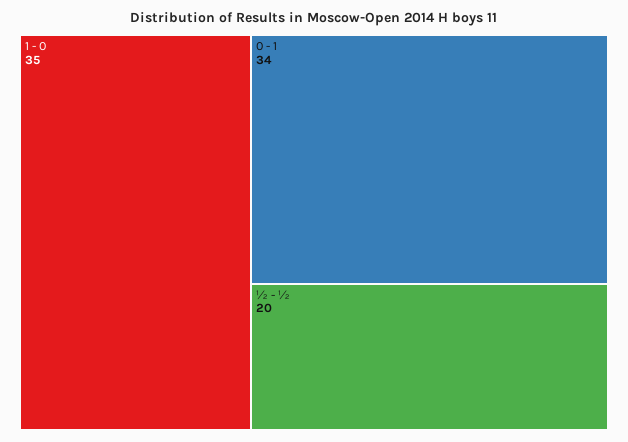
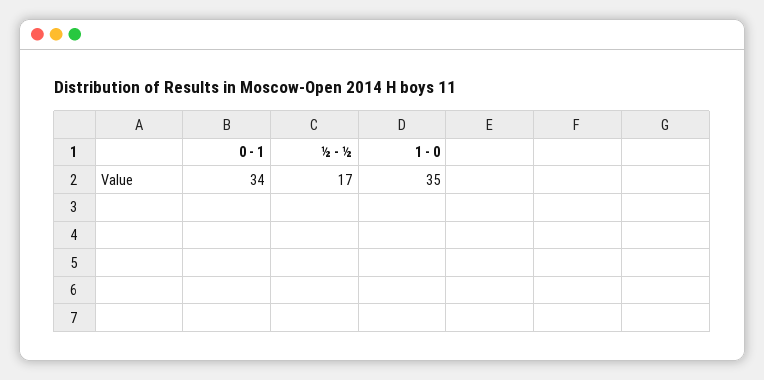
  {
    "1 - 0": 35,
    "0 - 1": 34,
-   "½ - ½": 20
+   "½ - ½": 17
  }

